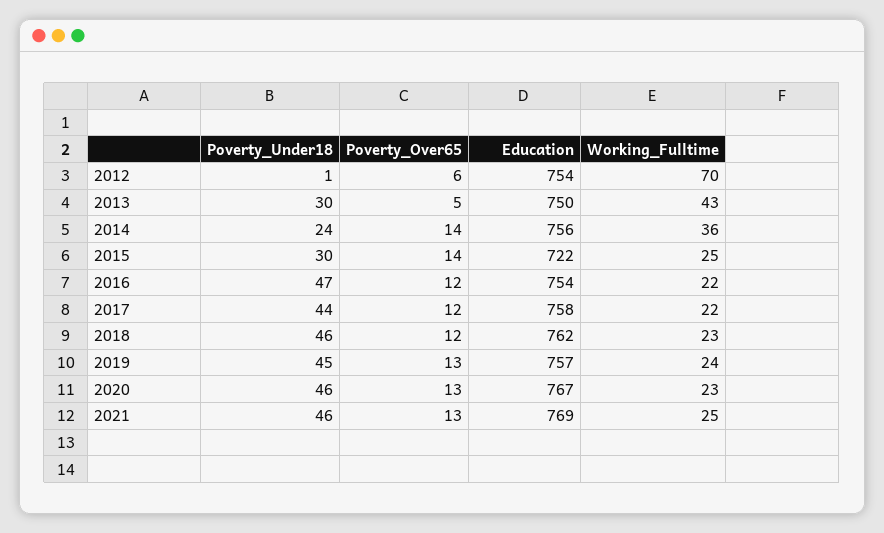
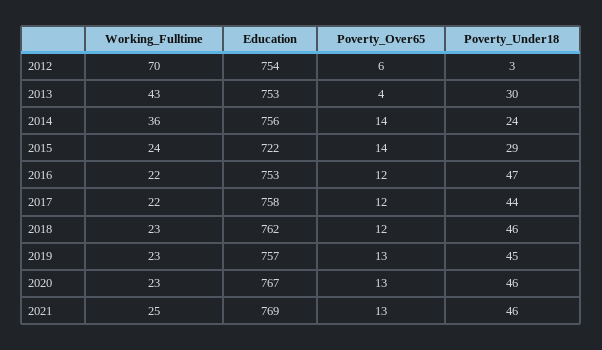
  {
    "Poverty_Under18": {
-     "2012": 1,
+     "2012": 3,
      "2013": 30,
      "2014": 24,
-     "2015": 30,
+     "2015": 29,
      "2016": 47,
      "2017": 44,
      "2018": 46,
      "2019": 45,
      "2020": 46,
      "2021": 46
    },
    "Poverty_Over65": {
      "2012": 6,
-     "2013": 5,
+     "2013": 4,
      "2014": 14,
      "2015": 14,
      "2016": 12,
      "2017": 12,
      "2018": 12,
      "2019": 13,
      "2020": 13,
      "2021": 13
    },
    "Education": {
      "2012": 754,
-     "2013": 750,
+     "2013": 753,
      "2014": 756,
      "2015": 722,
-     "2016": 754,
+     "2016": 753,
      "2017": 758,
      "2018": 762,
      "2019": 757,
      "2020": 767,
      "2021": 769
    },
    "Working_Fulltime": {
      "2012": 70,
      "2013": 43,
      "2014": 36,
-     "2015": 25,
+     "2015": 24,
      "2016": 22,
      "2017": 22,
      "2018": 23,
-     "2019": 24,
+     "2019": 23,
      "2020": 23,
      "2021": 25
    }
  }

